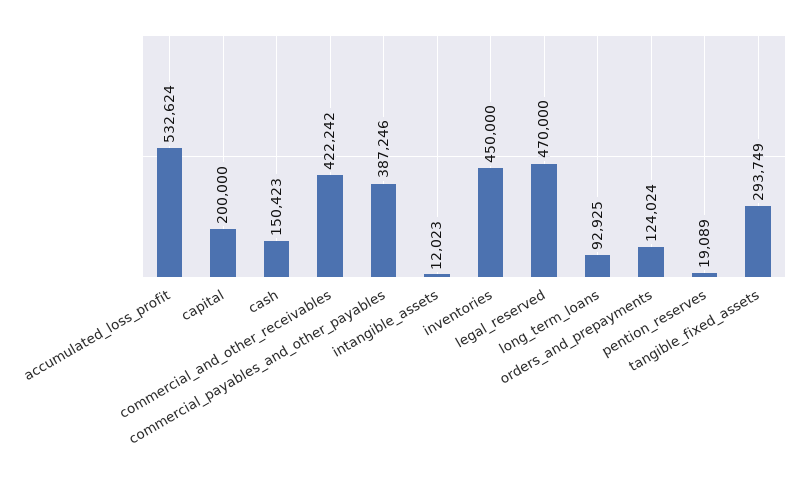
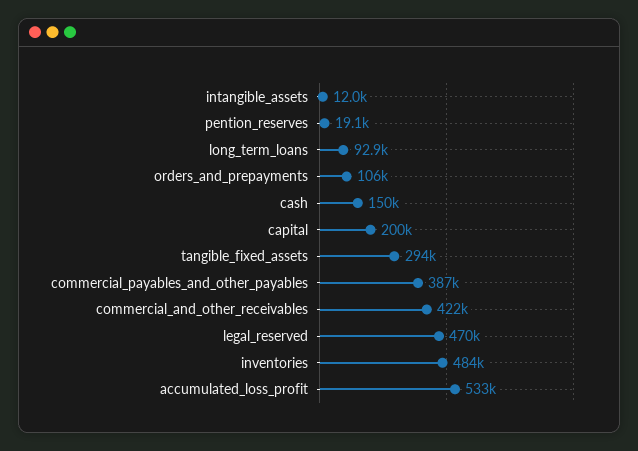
  {
    "accumulated_loss_profit": 532624,
    "capital": 200000,
    "cash": 150423,
    "commercial_and_other_receivables": 422242,
    "commercial_payables_and_other_payables": 387246,
    "intangible_assets": 12023,
-   "inventories": 450000,
+   "inventories": 484000,
    "legal_reserved": 470000,
    "long_term_loans": 92925,
-   "orders_and_prepayments": 124024,
+   "orders_and_prepayments": 106000,
    "pention_reserves": 19089,
    "tangible_fixed_assets": 293749
  }

